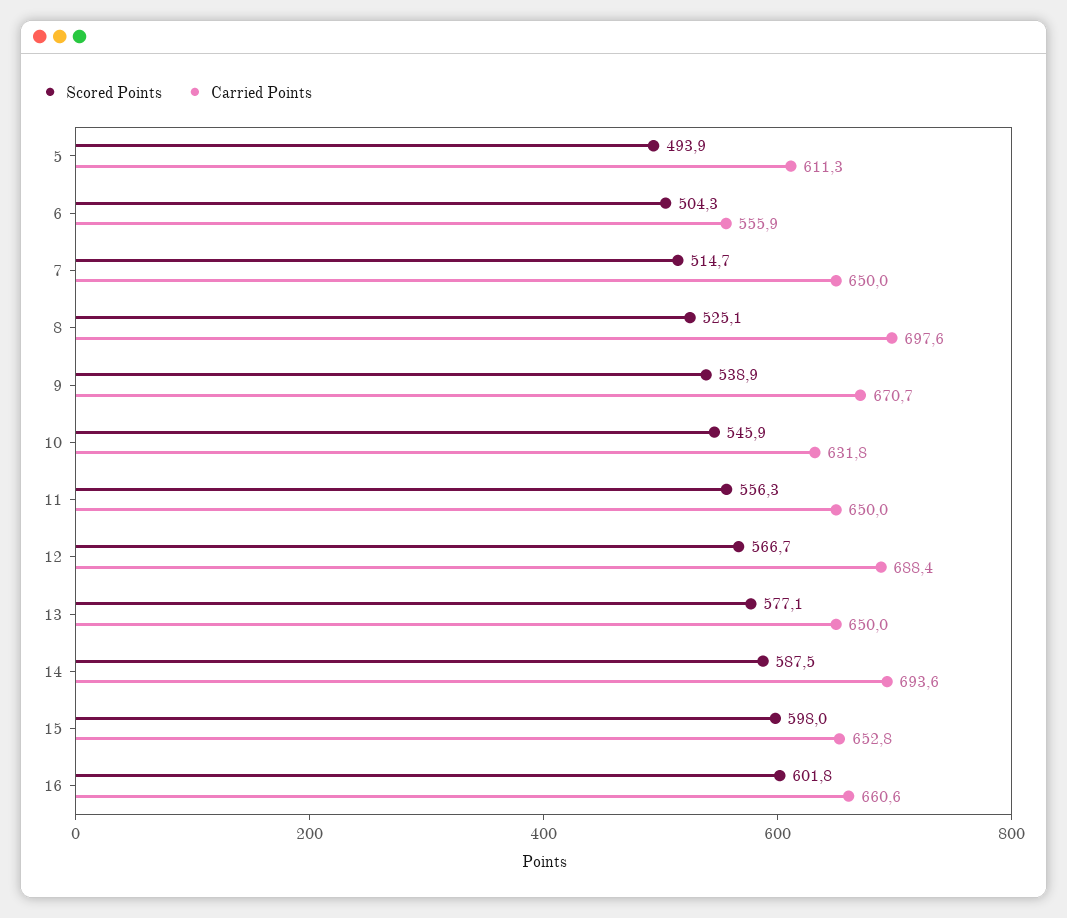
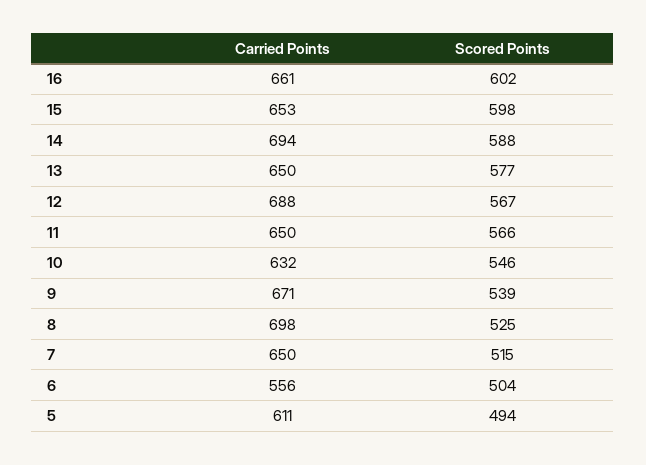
  {
    "Scored Points": {
      "5": 493.9,
      "6": 504.3,
      "7": 514.7,
      "8": 525.1,
      "9": 538.9,
      "10": 545.9,
-     "11": 556.3,
+     "11": 566,
      "12": 566.7,
      "13": 577.1,
      "14": 587.5,
      "15": 598,
      "16": 601.8
    },
    "Carried Points": {
      "5": 611.3,
      "6": 555.9,
      "7": 650,
      "8": 697.6,
      "9": 670.7,
      "10": 631.8,
      "11": 650,
      "12": 688.4,
      "13": 650,
      "14": 693.6,
      "15": 652.8,
      "16": 660.6
    }
  }

